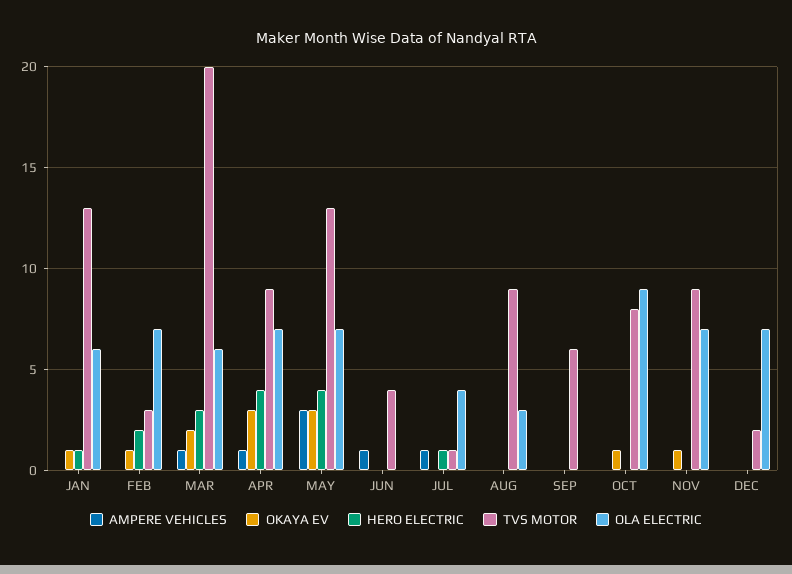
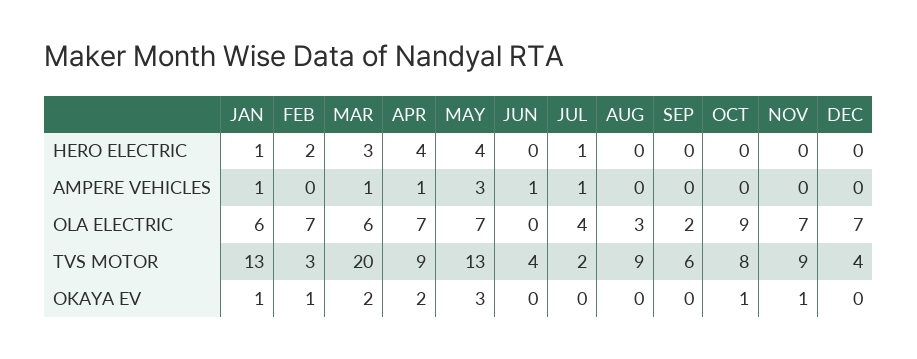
  {
    "AMPERE VEHICLES": {
-     "JAN": 0,
+     "JAN": 1,
      "FEB": 0,
      "MAR": 1,
      "APR": 1,
      "MAY": 3,
      "JUN": 1,
      "JUL": 1,
      "AUG": 0,
      "SEP": 0,
      "OCT": 0,
      "NOV": 0,
      "DEC": 0
    },
    "OKAYA EV": {
      "JAN": 1,
      "FEB": 1,
      "MAR": 2,
-     "APR": 3,
+     "APR": 2,
      "MAY": 3,
      "JUN": 0,
      "JUL": 0,
      "AUG": 0,
      "SEP": 0,
      "OCT": 1,
      "NOV": 1,
      "DEC": 0
    },
    "HERO ELECTRIC": {
      "JAN": 1,
      "FEB": 2,
      "MAR": 3,
      "APR": 4,
      "MAY": 4,
      "JUN": 0,
      "JUL": 1,
      "AUG": 0,
      "SEP": 0,
      "OCT": 0,
      "NOV": 0,
      "DEC": 0
    },
    "TVS MOTOR": {
      "JAN": 13,
      "FEB": 3,
      "MAR": 20,
      "APR": 9,
      "MAY": 13,
      "JUN": 4,
-     "JUL": 1,
+     "JUL": 2,
      "AUG": 9,
      "SEP": 6,
      "OCT": 8,
      "NOV": 9,
-     "DEC": 2
+     "DEC": 4
    },
    "OLA ELECTRIC": {
      "JAN": 6,
      "FEB": 7,
      "MAR": 6,
      "APR": 7,
      "MAY": 7,
      "JUN": 0,
      "JUL": 4,
      "AUG": 3,
-     "SEP": 0,
+     "SEP": 2,
      "OCT": 9,
      "NOV": 7,
      "DEC": 7
    }
  }

